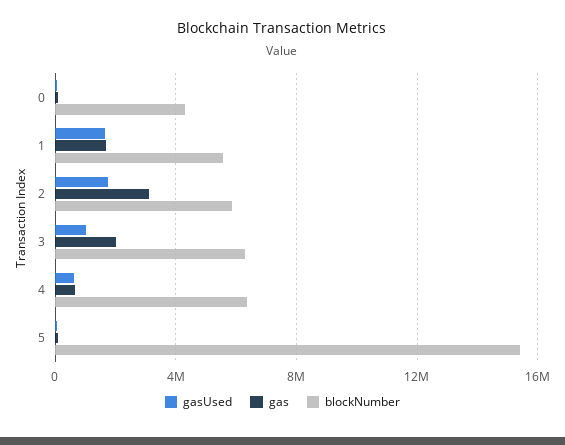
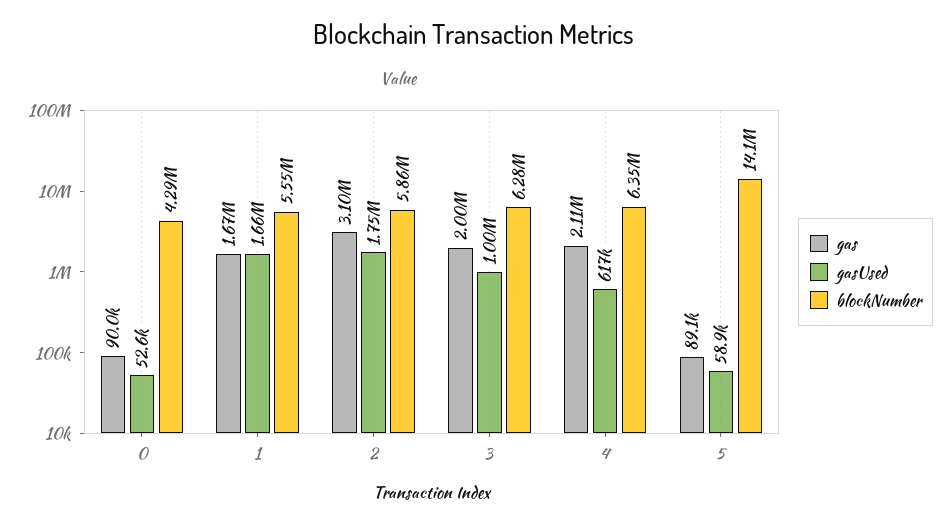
  {
    "gasUsed": {
      "0": 52600,
      "1": 1660000,
      "2": 1750000,
      "3": 1000000,
      "4": 617000,
      "5": 58900
    },
    "gas": {
      "0": 90000,
      "1": 1670000,
      "2": 3100000,
      "3": 2000000,
-     "4": 500000,
+     "4": 2110000,
      "5": 89100
    },
    "blockNumber": {
      "0": 4290000,
      "1": 5550000,
      "2": 5860000,
      "3": 6280000,
      "4": 6350000,
-     "5": 15500000
+     "5": 14100000
    }
  }

